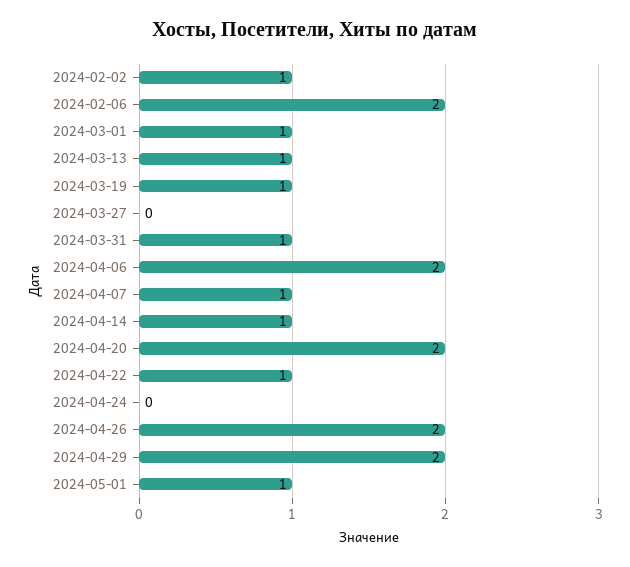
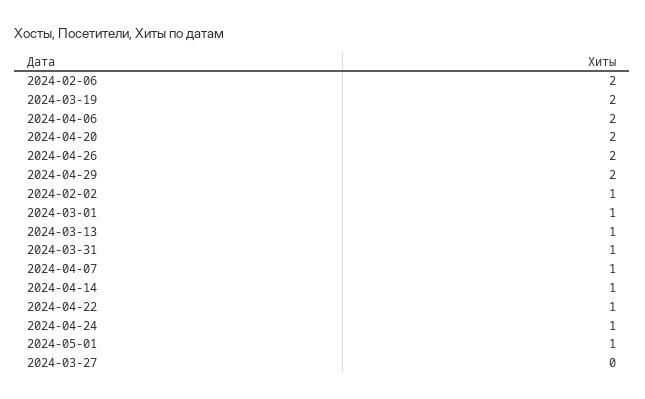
  {
    "2024-02-02": 1,
    "2024-02-06": 2,
    "2024-03-01": 1,
    "2024-03-13": 1,
-   "2024-03-19": 1,
+   "2024-03-19": 2,
    "2024-03-27": 0,
    "2024-03-31": 1,
    "2024-04-06": 2,
    "2024-04-07": 1,
    "2024-04-14": 1,
    "2024-04-20": 2,
    "2024-04-22": 1,
-   "2024-04-24": 0,
+   "2024-04-24": 1,
    "2024-04-26": 2,
    "2024-04-29": 2,
    "2024-05-01": 1
  }

